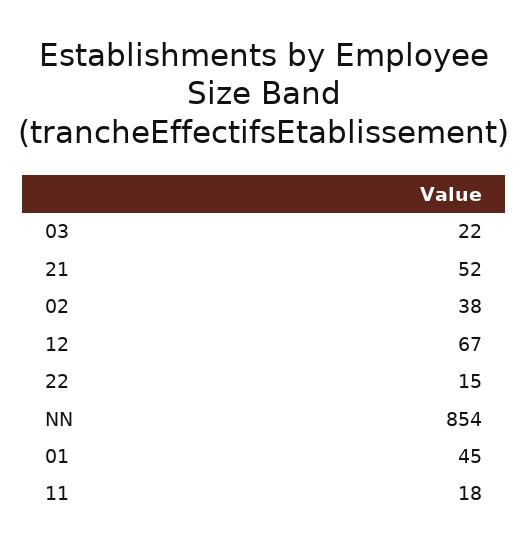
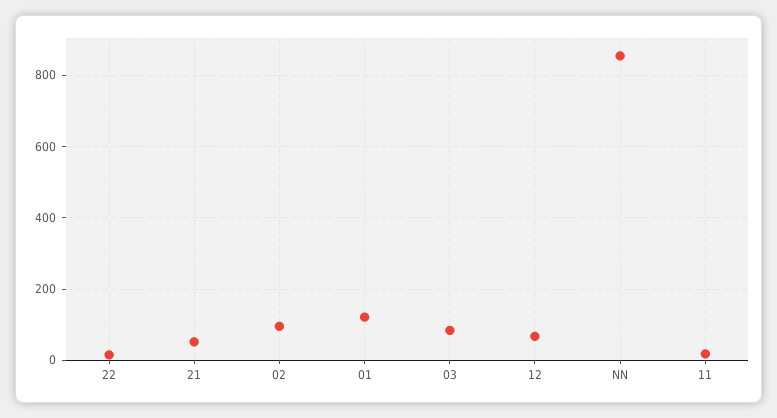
  {
-   "03": 22,
+   "03": 80,
    "21": 52,
-   "02": 38,
+   "02": 100,
    "12": 67,
    "22": 15,
    "NN": 854,
-   "01": 45,
+   "01": 120,
    "11": 18
  }

